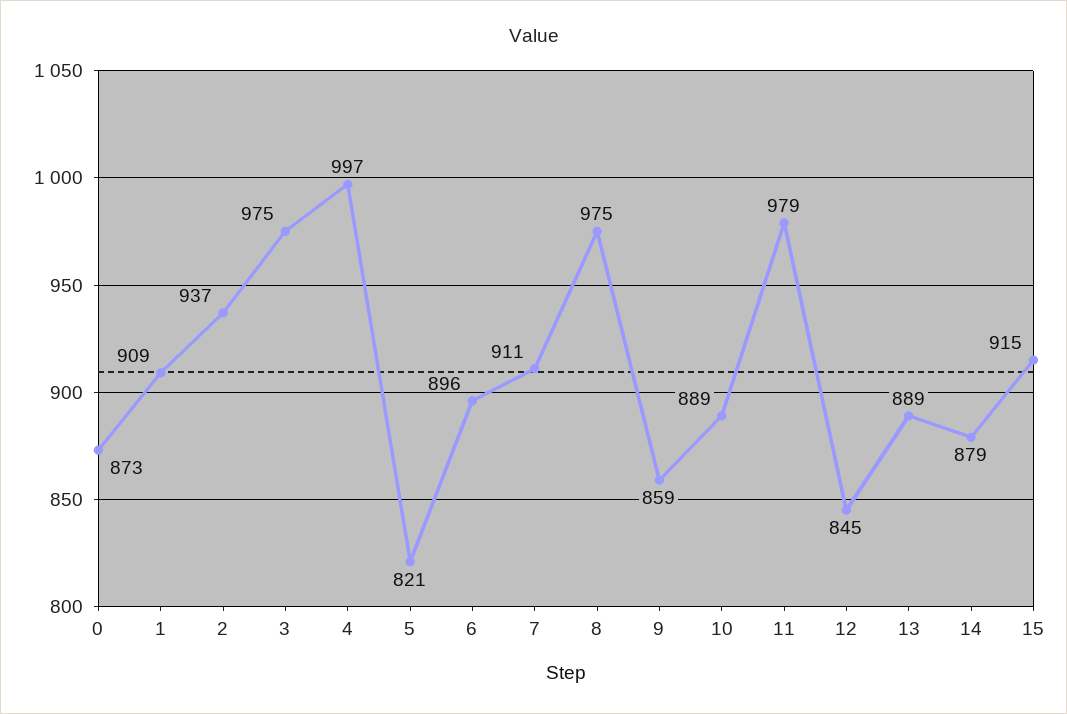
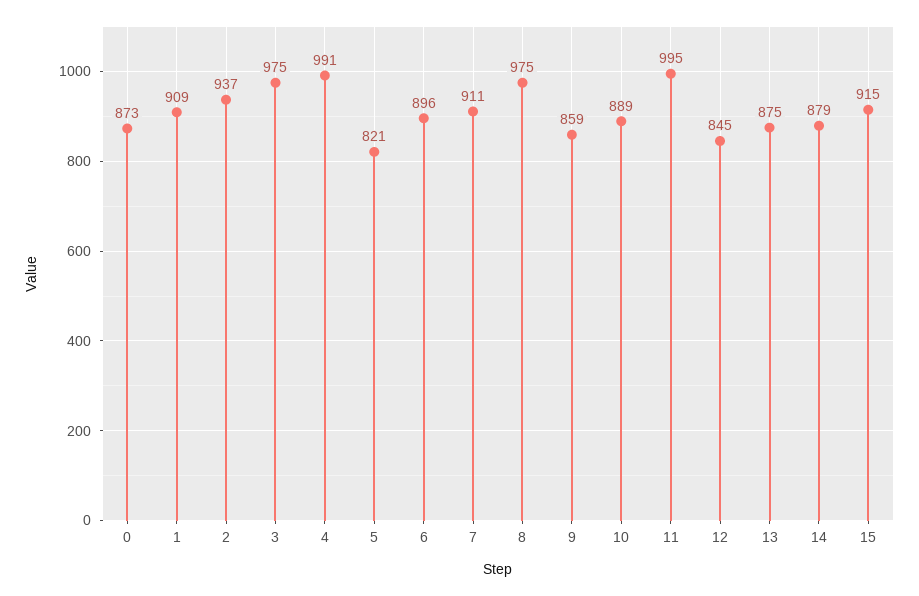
  {
    "0": 873,
    "1": 909,
    "2": 937,
    "3": 975,
-   "4": 997,
+   "4": 991,
    "5": 821,
    "6": 896,
    "7": 911,
    "8": 975,
    "9": 859,
    "10": 889,
-   "11": 979,
+   "11": 995,
    "12": 845,
-   "13": 889,
+   "13": 875,
    "14": 879,
    "15": 915
  }

